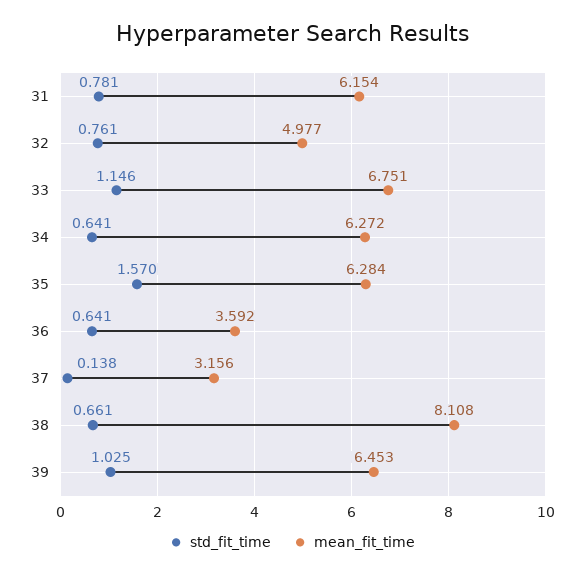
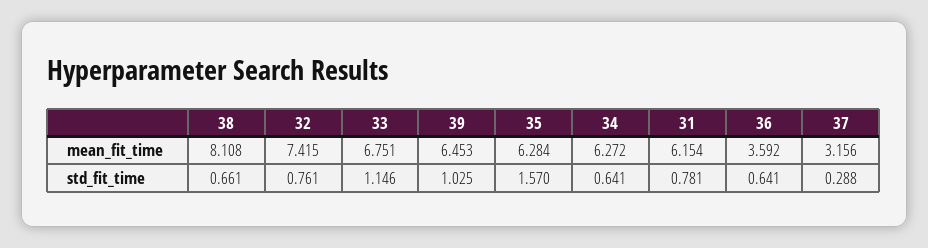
  {
    "std_fit_time": {
      "31": 0.781,
      "32": 0.761,
      "33": 1.146,
      "34": 0.641,
      "35": 1.57,
      "36": 0.641,
-     "37": 0.138,
+     "37": 0.288,
      "38": 0.661,
      "39": 1.025
    },
    "mean_fit_time": {
      "31": 6.154,
-     "32": 4.977,
+     "32": 7.415,
      "33": 6.751,
      "34": 6.272,
      "35": 6.284,
      "36": 3.592,
      "37": 3.156,
      "38": 8.108,
      "39": 6.453
    }
  }

